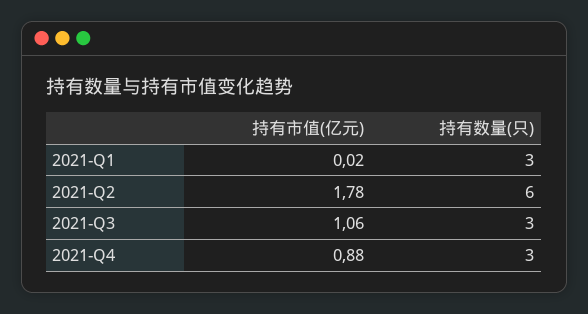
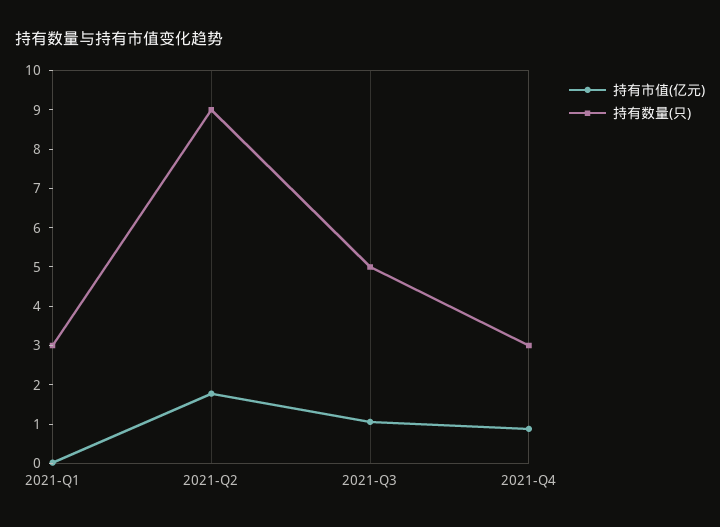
  {
    "持有市值(亿元)": {
      "2021-Q1": 0.02,
      "2021-Q2": 1.78,
      "2021-Q3": 1.06,
      "2021-Q4": 0.88
    },
    "持有数量(只)": {
      "2021-Q1": 3,
-     "2021-Q2": 6,
+     "2021-Q2": 9,
-     "2021-Q3": 3,
+     "2021-Q3": 5,
      "2021-Q4": 3
    }
  }

